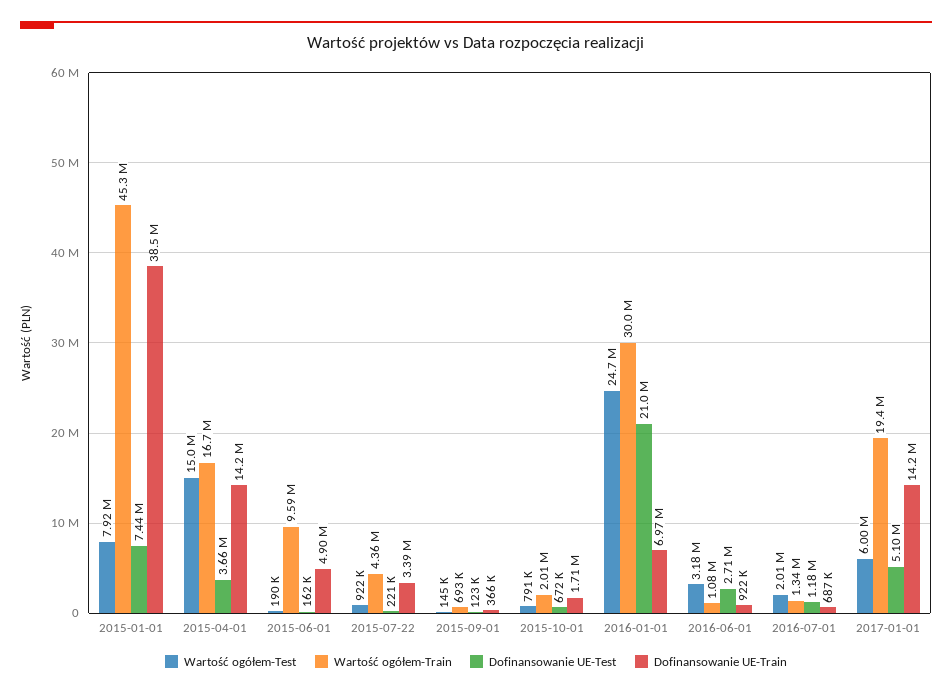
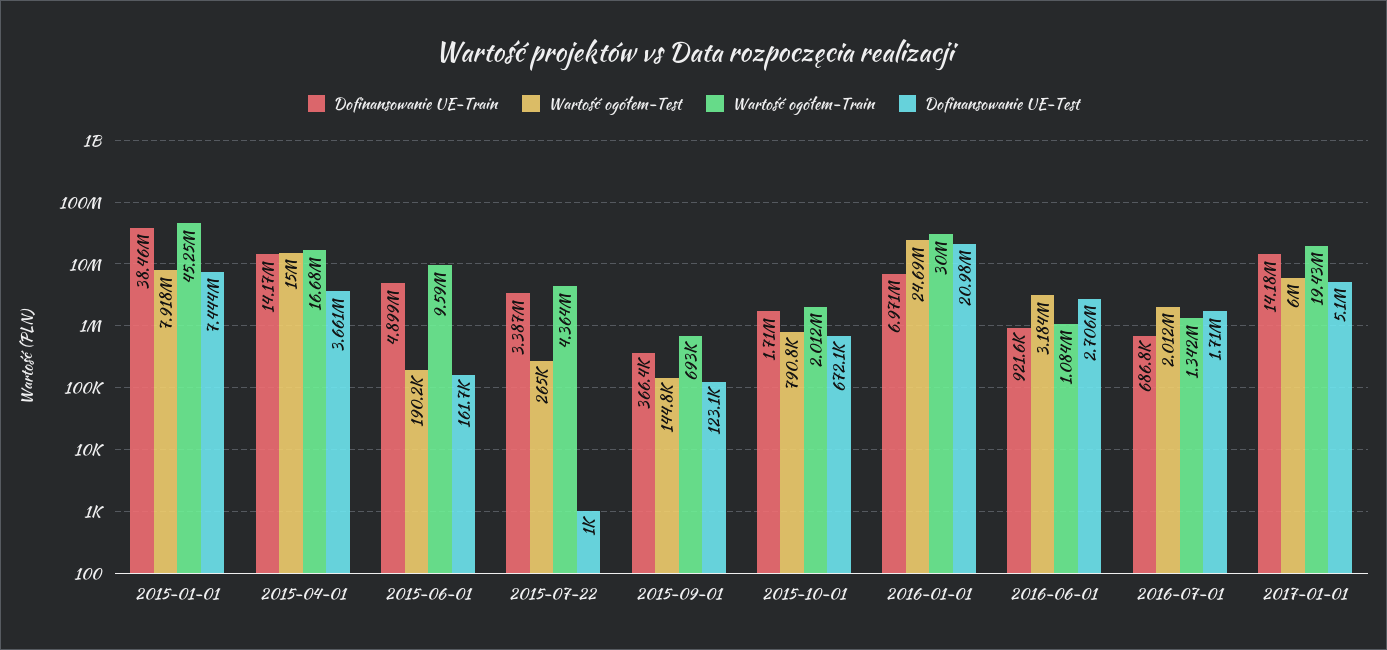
  {
    "Wartość ogółem-Test": {
      "2015-01-01": 7918000,
      "2015-04-01": 15000000,
      "2015-06-01": 190200,
-     "2015-07-22": 922000,
+     "2015-07-22": 265000,
      "2015-09-01": 144800,
      "2015-10-01": 790800,
      "2016-01-01": 24690000,
      "2016-06-01": 3184000,
      "2016-07-01": 2012000,
      "2017-01-01": 6000000
    },
    "Wartość ogółem-Train": {
      "2015-01-01": 45250000,
      "2015-04-01": 16680000,
      "2015-06-01": 9590000,
      "2015-07-22": 4364000,
      "2015-09-01": 693000,
      "2015-10-01": 2012000,
      "2016-01-01": 30000000,
      "2016-06-01": 1084000,
      "2016-07-01": 1342000,
      "2017-01-01": 19430000
    },
    "Dofinansowanie UE-Test": {
      "2015-01-01": 7444000,
      "2015-04-01": 3661000,
      "2015-06-01": 161700,
-     "2015-07-22": 221000,
+     "2015-07-22": 1000,
      "2015-09-01": 123100,
      "2015-10-01": 672100,
      "2016-01-01": 20980000,
      "2016-06-01": 2706000,
-     "2016-07-01": 1180000,
+     "2016-07-01": 1710000,
      "2017-01-01": 5100000
    },
    "Dofinansowanie UE-Train": {
      "2015-01-01": 38460000,
      "2015-04-01": 14170000,
      "2015-06-01": 4899000,
      "2015-07-22": 3387000,
      "2015-09-01": 366400,
      "2015-10-01": 1710000,
      "2016-01-01": 6971000,
      "2016-06-01": 921600,
      "2016-07-01": 686800,
      "2017-01-01": 14180000
    }
  }

